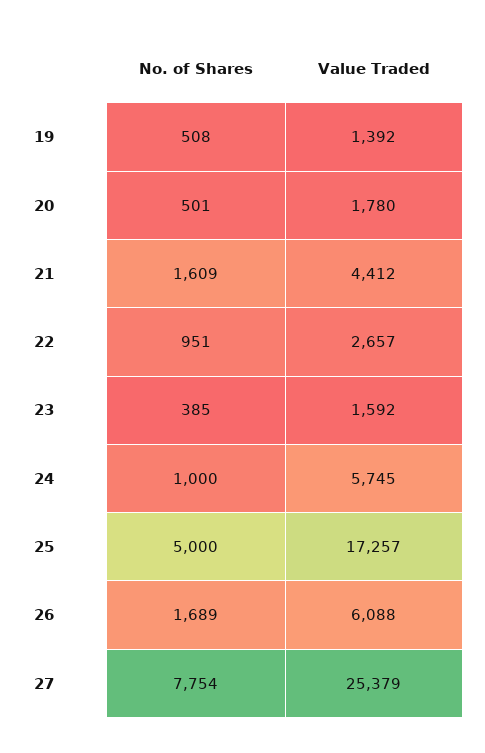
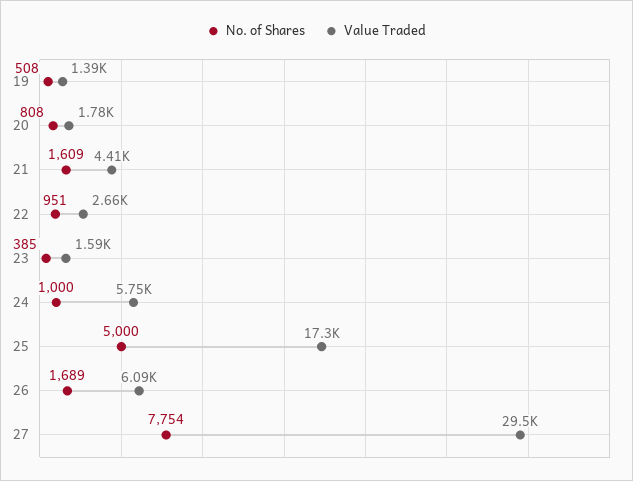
  {
    "No. of Shares": {
      "19": 508,
-     "20": 501,
+     "20": 808,
      "21": 1609,
      "22": 951,
      "23": 385,
      "24": 1000,
      "25": 5000,
      "26": 1689,
      "27": 7754
    },
    "Value Traded": {
      "19": 1392,
      "20": 1780,
      "21": 4412,
      "22": 2657,
      "23": 1592,
      "24": 5745,
      "25": 17257,
      "26": 6088,
-     "27": 25379
+     "27": 29500
    }
  }

